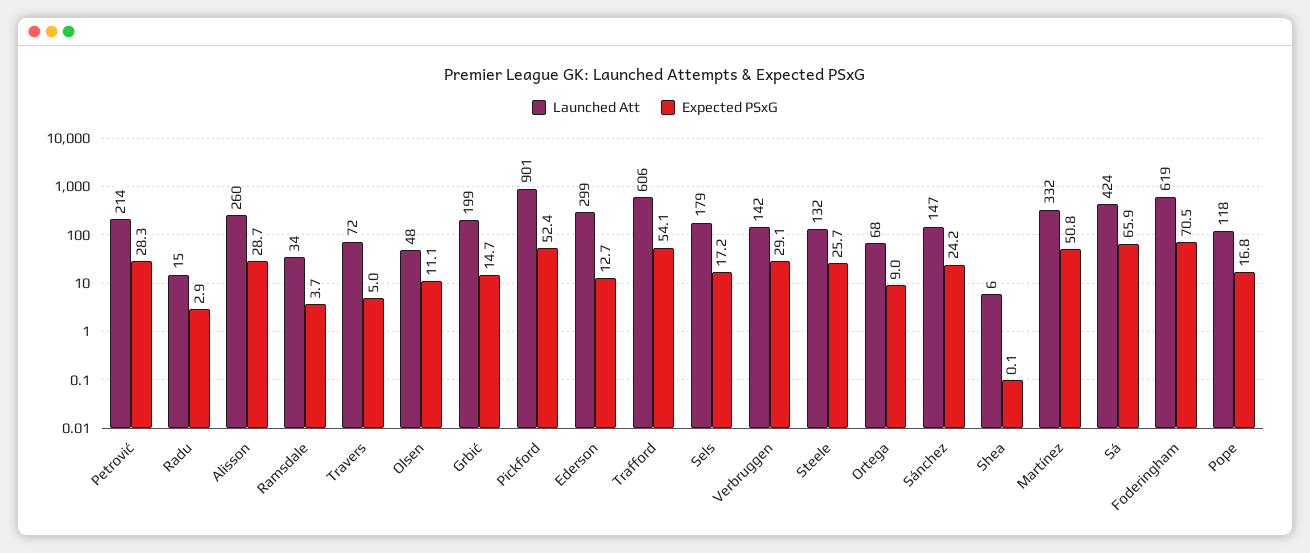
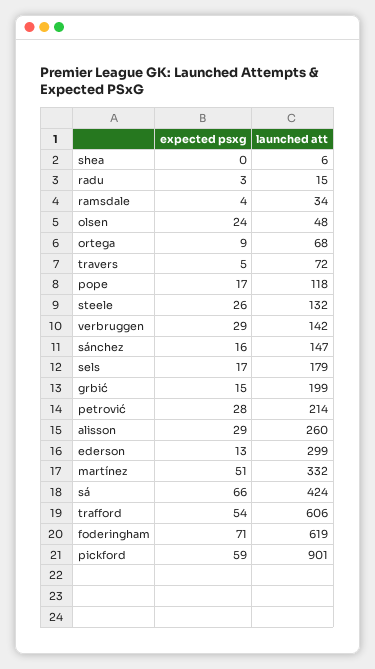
  {
    "Launched Att": {
      "Petrović": 214,
      "Radu": 15,
      "Alisson": 260,
      "Ramsdale": 34,
      "Travers": 72,
      "Olsen": 48,
      "Grbić": 199,
      "Pickford": 901,
      "Ederson": 299,
      "Trafford": 606,
      "Sels": 179,
      "Verbruggen": 142,
      "Steele": 132,
      "Ortega": 68,
      "Sánchez": 147,
      "Shea": 6,
      "Martínez": 332,
      "Sá": 424,
      "Foderingham": 619,
      "Pope": 118
    },
    "Expected PSxG": {
      "Petrović": 28.3,
      "Radu": 2.9,
      "Alisson": 28.7,
      "Ramsdale": 3.7,
      "Travers": 5,
-     "Olsen": 11.1,
+     "Olsen": 24,
      "Grbić": 14.7,
-     "Pickford": 52.4,
+     "Pickford": 59,
      "Ederson": 12.7,
      "Trafford": 54.1,
      "Sels": 17.2,
      "Verbruggen": 29.1,
      "Steele": 25.7,
      "Ortega": 9,
-     "Sánchez": 24.2,
+     "Sánchez": 16,
      "Shea": 0.1,
      "Martínez": 50.8,
      "Sá": 65.9,
      "Foderingham": 70.5,
      "Pope": 16.8
    }
  }

